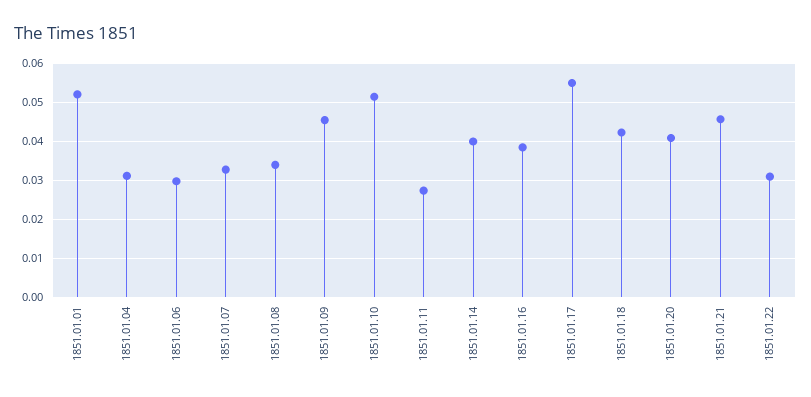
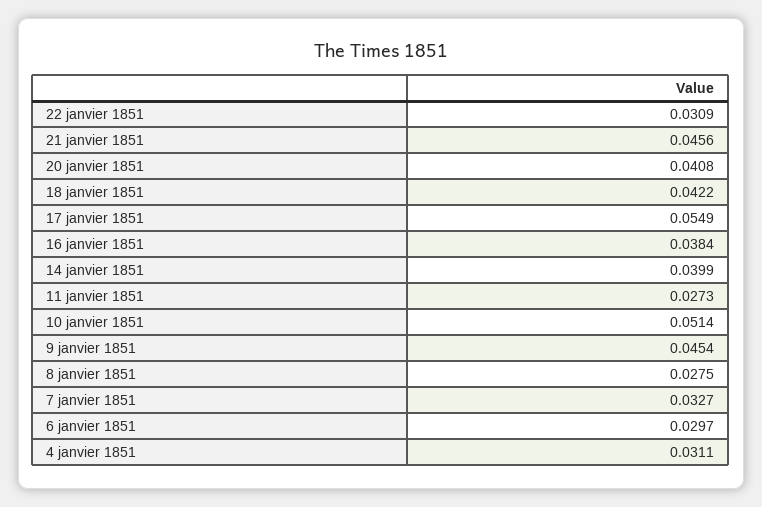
  {
-   "1851.01.01": 0.052,
    "1851.01.04": 0.0311,
    "1851.01.06": 0.0297,
    "1851.01.07": 0.0327,
-   "1851.01.08": 0.034,
+   "1851.01.08": 0.0275,
    "1851.01.09": 0.0454,
    "1851.01.10": 0.0514,
    "1851.01.11": 0.0273,
    "1851.01.14": 0.0399,
    "1851.01.16": 0.0384,
    "1851.01.17": 0.0549,
    "1851.01.18": 0.0422,
    "1851.01.20": 0.0408,
    "1851.01.21": 0.0456,
    "1851.01.22": 0.0309
  }

